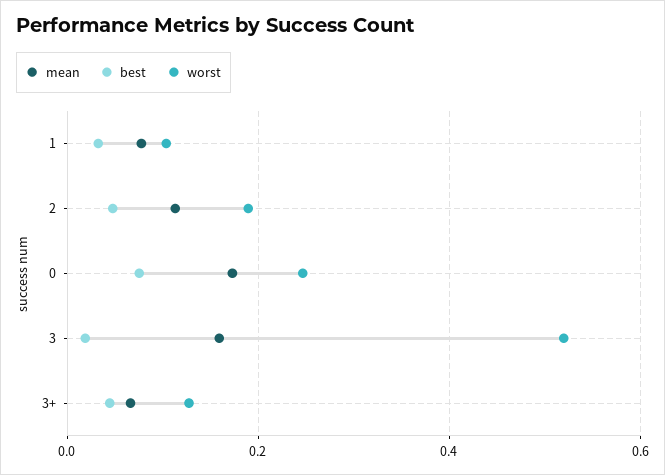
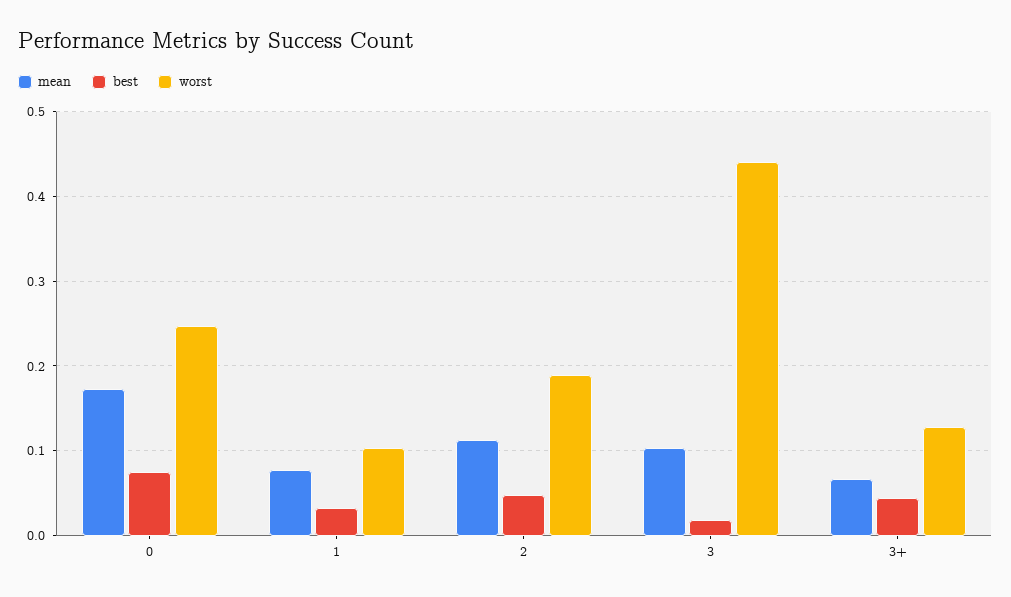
  {
    "mean": {
      "1": 0.08,
      "2": 0.11,
      "0": 0.17,
-     "3": 0.16,
+     "3": 0.1,
      "3+": 0.07
    },
    "best": {
      "1": 0.03,
      "2": 0.05,
      "0": 0.08,
      "3": 0.02,
      "3+": 0.04
    },
    "worst": {
      "1": 0.1,
      "2": 0.19,
      "0": 0.25,
-     "3": 0.52,
+     "3": 0.44,
      "3+": 0.13
    }
  }

